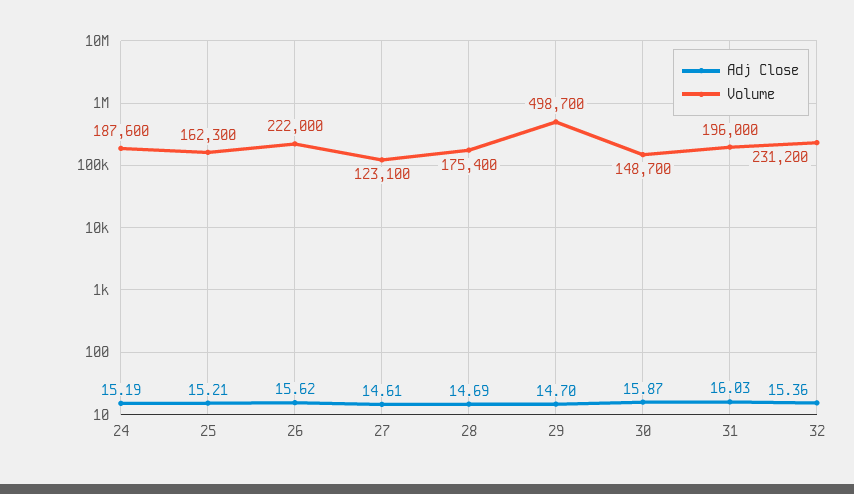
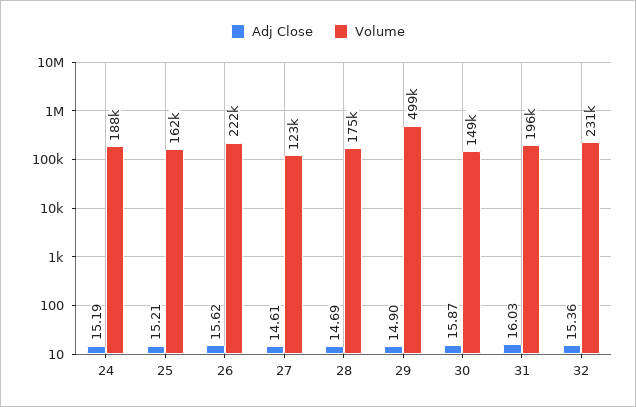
  {
    "Adj Close": {
      "24": 15.19,
      "25": 15.21,
      "26": 15.62,
      "27": 14.61,
      "28": 14.69,
-     "29": 14.7,
+     "29": 14.9,
      "30": 15.87,
      "31": 16.03,
      "32": 15.36
    },
    "Volume": {
      "24": 187600,
      "25": 162300,
      "26": 222000,
      "27": 123100,
      "28": 175400,
      "29": 498700,
      "30": 148700,
      "31": 196000,
      "32": 231200
    }
  }

